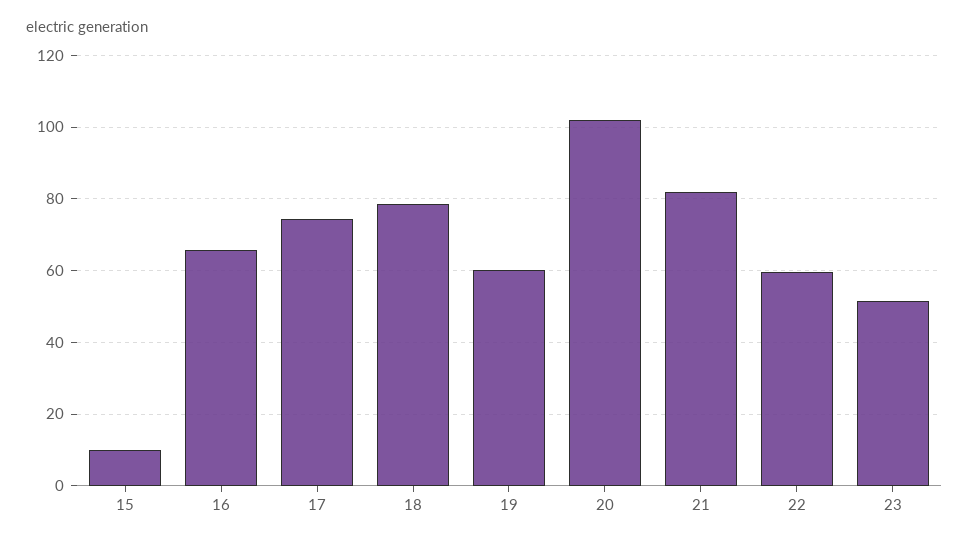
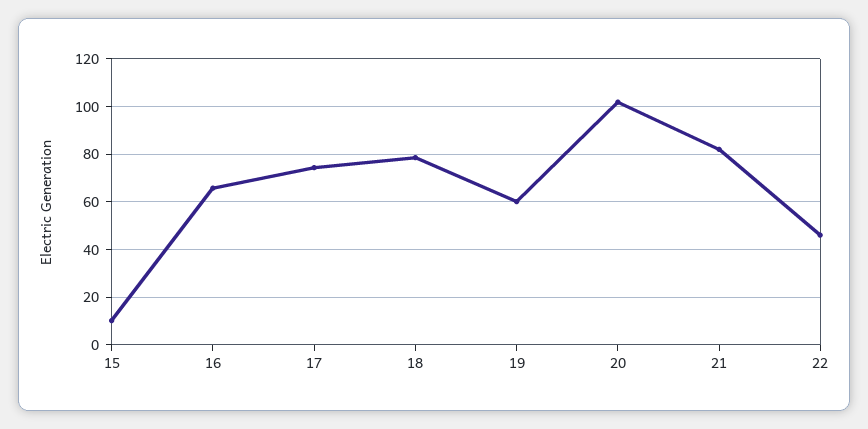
  {
    "15": 10,
    "16": 66,
    "17": 74,
    "18": 78,
    "19": 60,
    "20": 102,
    "21": 82,
-   "22": 60,
+   "22": 45
-   "23": 52
  }

